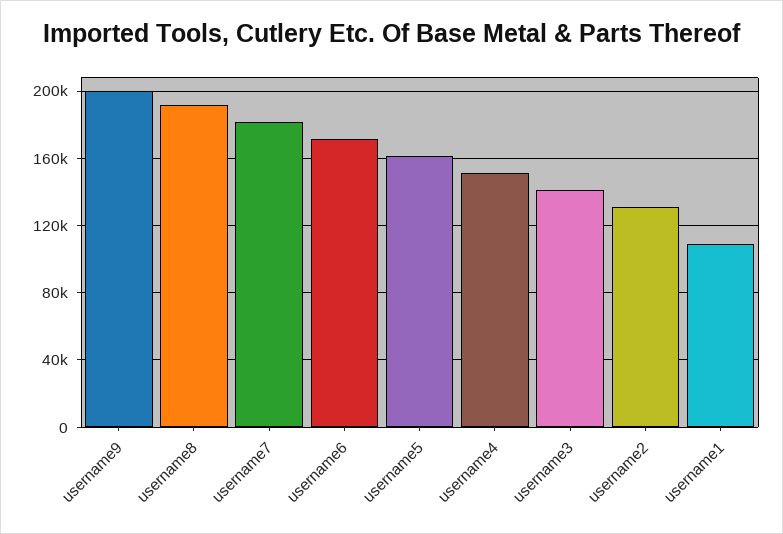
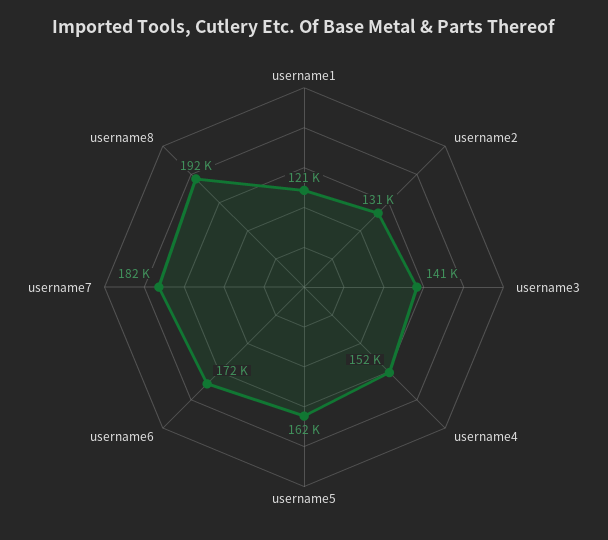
  {
-   "username9": 200000,
    "username8": 192000,
    "username7": 182000,
    "username6": 172000,
    "username5": 162000,
    "username4": 152000,
    "username3": 141000,
    "username2": 131000,
-   "username1": 110000
+   "username1": 121000
  }

